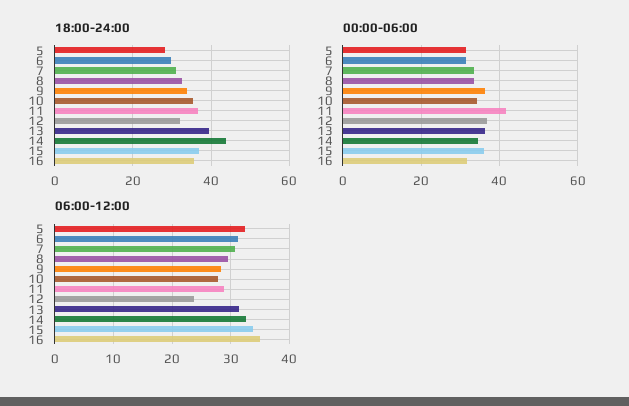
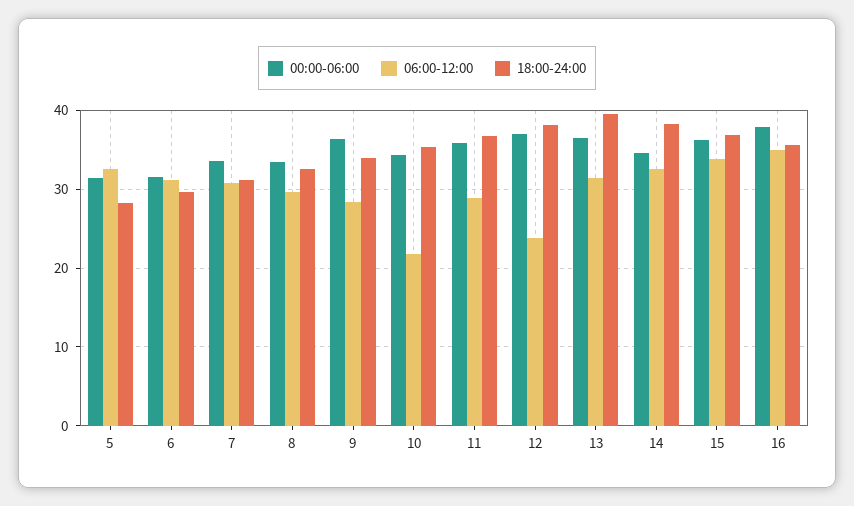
  {
    "18:00-24:00": {
      "5": 28,
      "6": 30,
      "7": 31,
      "8": 33,
      "9": 34,
      "10": 35,
      "11": 37,
-     "12": 32,
+     "12": 38,
      "13": 40,
-     "14": 44,
+     "14": 38,
      "15": 37,
      "16": 36
    },
    "00:00-06:00": {
      "5": 31,
      "6": 32,
      "7": 34,
      "8": 33,
      "9": 36,
      "10": 34,
-     "11": 42,
+     "11": 36,
      "12": 37,
      "13": 36,
      "14": 35,
      "15": 36,
-     "16": 32
+     "16": 38
    },
    "06:00-12:00": {
      "5": 33,
      "6": 31,
      "7": 31,
      "8": 30,
      "9": 28,
-     "10": 28,
+     "10": 22,
      "11": 29,
      "12": 24,
      "13": 31,
      "14": 33,
      "15": 34,
      "16": 35
    }
  }

